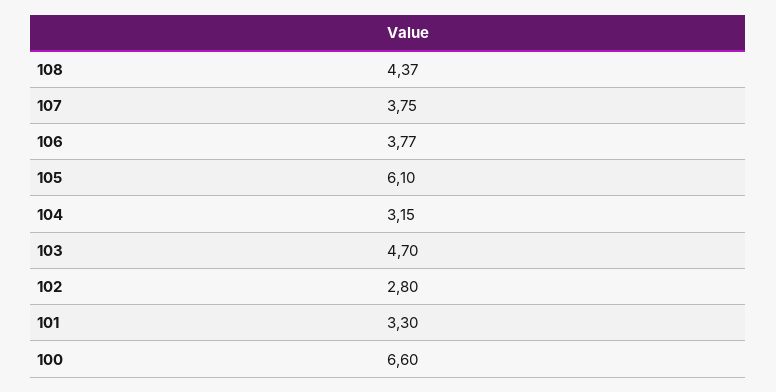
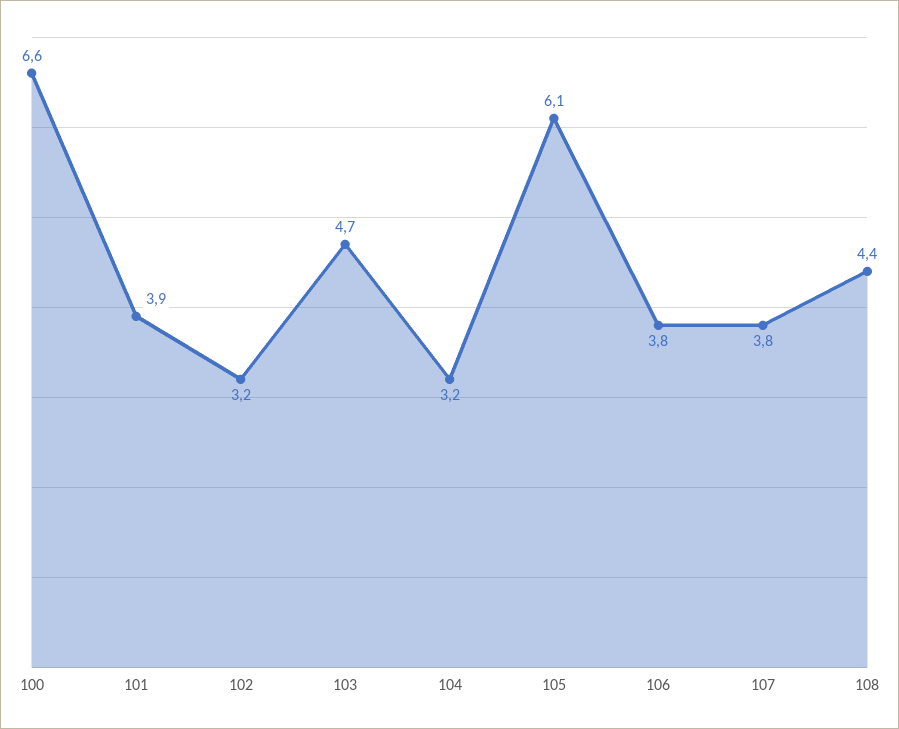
  {
    "108": 4.37,
    "107": 3.75,
    "106": 3.77,
    "105": 6.1,
    "104": 3.15,
    "103": 4.7,
-   "102": 2.8,
+   "102": 3.2,
-   "101": 3.3,
+   "101": 3.9,
    "100": 6.6
  }

